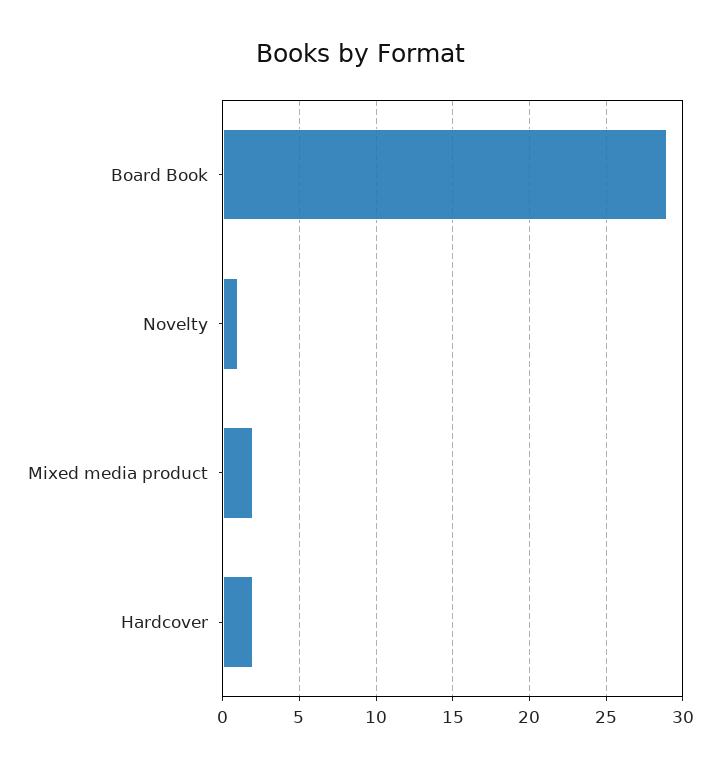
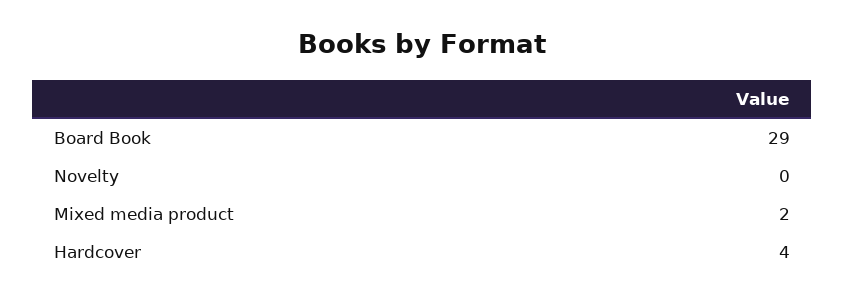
  {
    "Board Book": 29,
-   "Novelty": 1,
+   "Novelty": 0,
    "Mixed media product": 2,
-   "Hardcover": 2
+   "Hardcover": 4
  }

